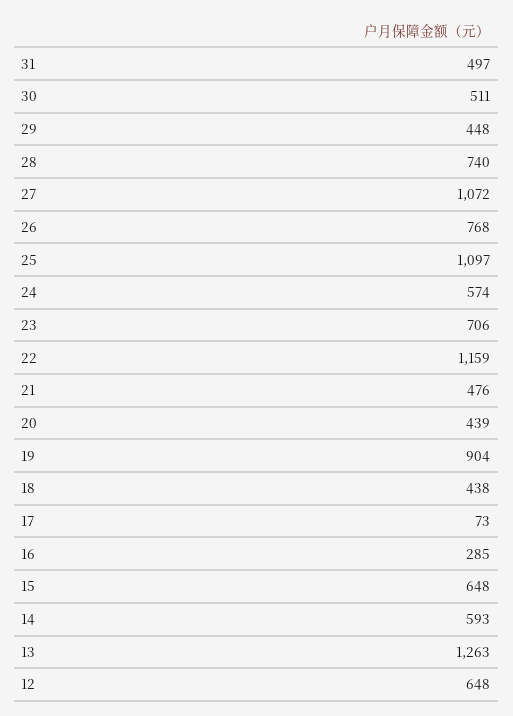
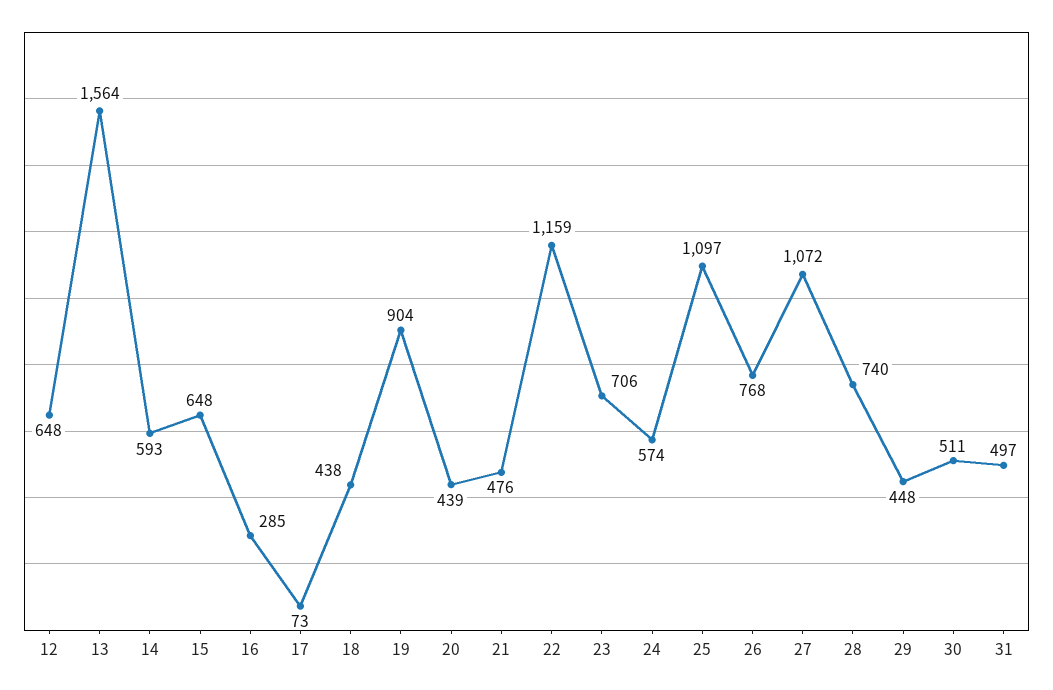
  {
    "31": 497,
    "30": 511,
    "29": 448,
    "28": 740,
    "27": 1072,
    "26": 768,
    "25": 1097,
    "24": 574,
    "23": 706,
    "22": 1159,
    "21": 476,
    "20": 439,
    "19": 904,
    "18": 438,
    "17": 73,
    "16": 285,
    "15": 648,
    "14": 593,
-   "13": 1263,
+   "13": 1564,
    "12": 648
  }

